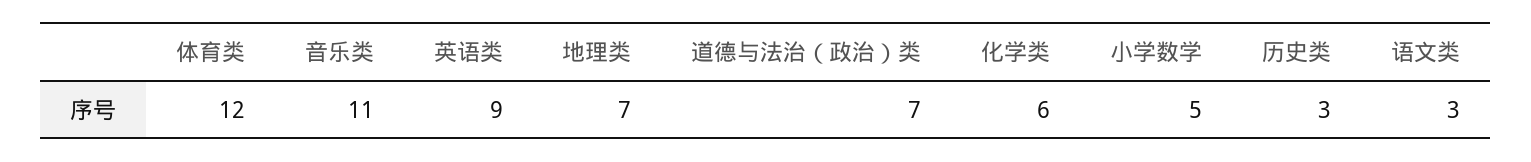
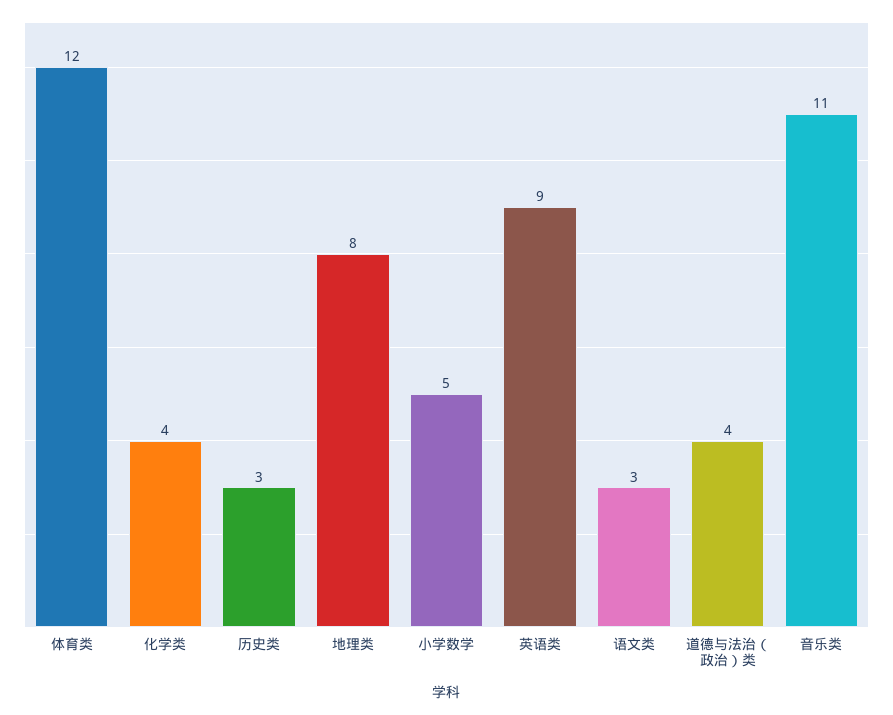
  {
    "体育类": 12,
    "音乐类": 11,
    "英语类": 9,
-   "地理类": 7,
+   "地理类": 8,
-   "道德与法治（政治）类": 7,
+   "道德与法治（政治）类": 4,
-   "化学类": 6,
+   "化学类": 4,
    "小学数学": 5,
    "历史类": 3,
    "语文类": 3
  }

